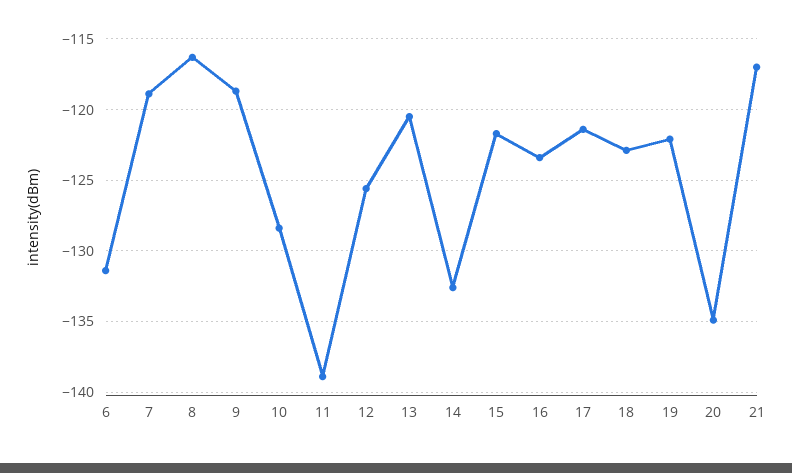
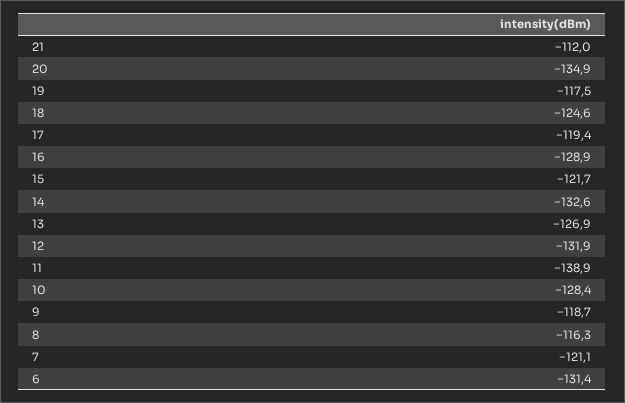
  {
    "6": -131.4,
-   "7": -119,
+   "7": -121.1,
    "8": -116.3,
    "9": -118.7,
    "10": -128.4,
    "11": -138.9,
-   "12": -125.5,
+   "12": -131.9,
-   "13": -120.5,
+   "13": -126.9,
    "14": -132.6,
    "15": -121.7,
-   "16": -123.5,
+   "16": -128.9,
-   "17": -121.5,
+   "17": -119.4,
-   "18": -123,
+   "18": -124.6,
-   "19": -122,
+   "19": -117.5,
    "20": -134.9,
-   "21": -117
+   "21": -112
  }

